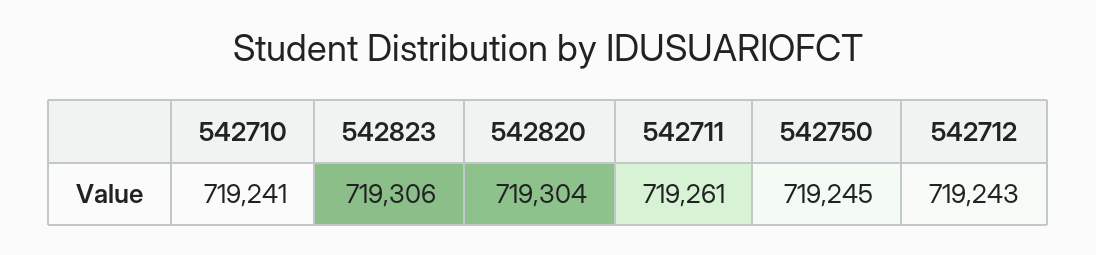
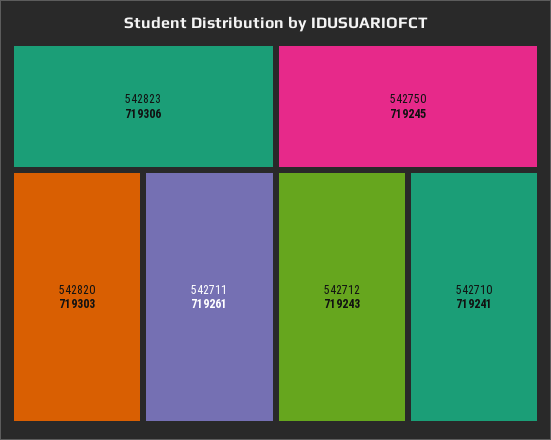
  {
    "542710": 719241,
    "542823": 719306,
-   "542820": 719304,
+   "542820": 719303,
    "542711": 719261,
    "542750": 719245,
    "542712": 719243
  }

